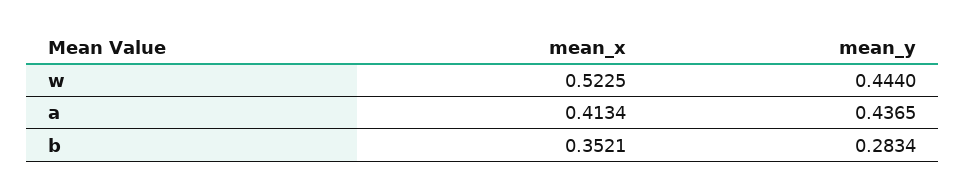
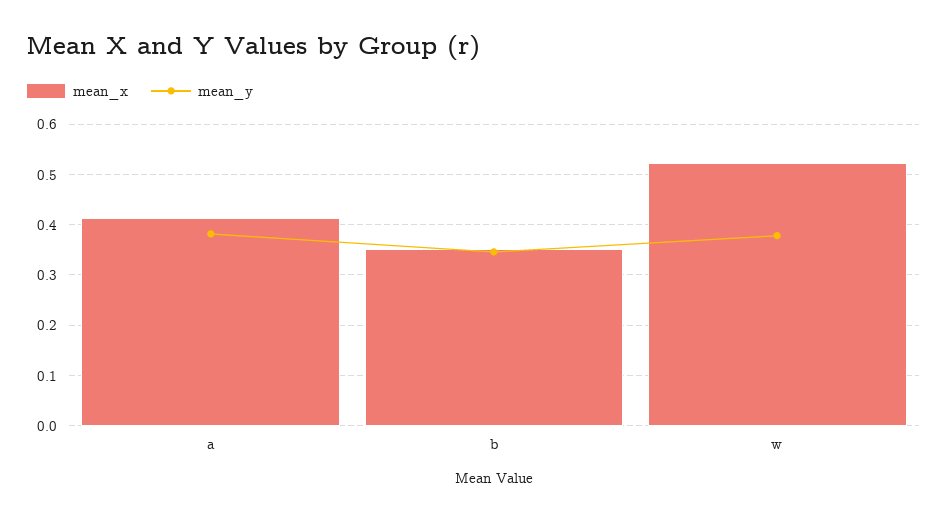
  {
    "mean_x": {
      "w": 0.5225,
      "a": 0.4134,
      "b": 0.3521
    },
    "mean_y": {
-     "w": 0.444,
+     "w": 0.38,
-     "a": 0.4365,
+     "a": 0.38,
-     "b": 0.2834
+     "b": 0.34
    }
  }

